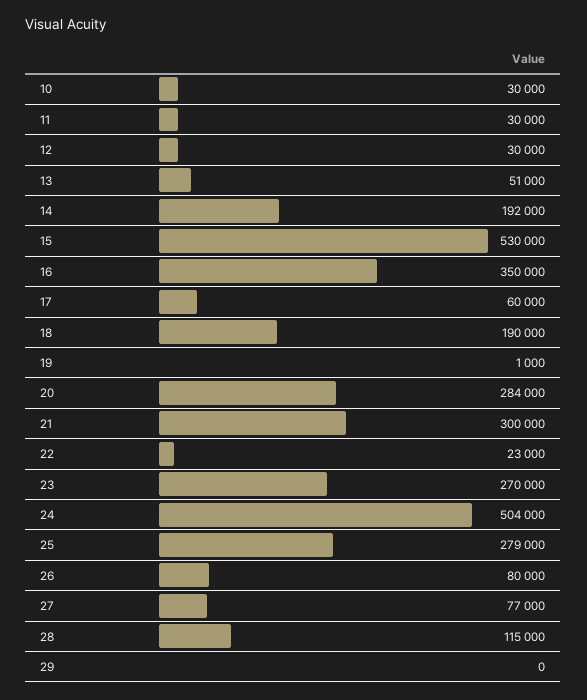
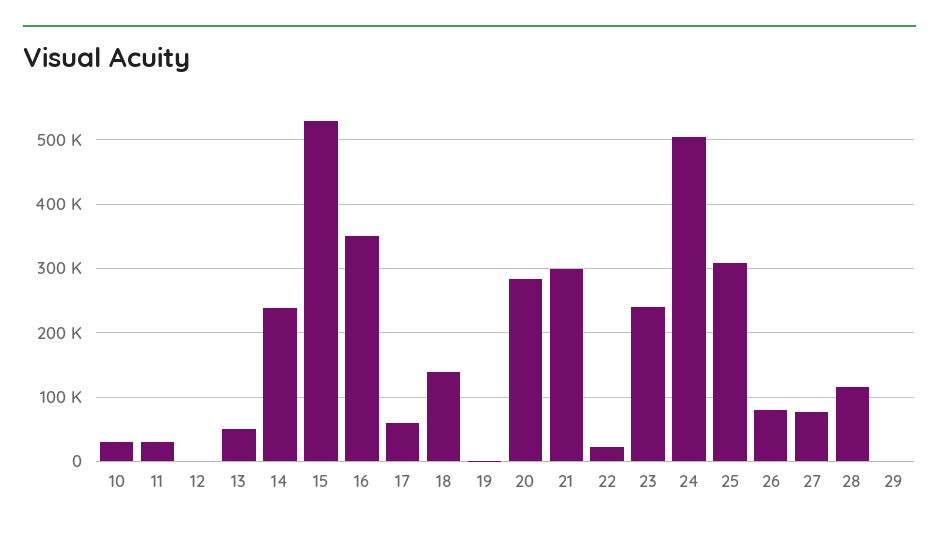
  {
    "10": 30000,
    "11": 30000,
-   "12": 30000,
+   "12": 0,
    "13": 51000,
-   "14": 192000,
+   "14": 240000,
    "15": 530000,
    "16": 350000,
    "17": 60000,
-   "18": 190000,
+   "18": 140000,
    "19": 1000,
    "20": 284000,
    "21": 300000,
    "22": 23000,
-   "23": 270000,
+   "23": 240000,
    "24": 504000,
-   "25": 279000,
+   "25": 310000,
    "26": 80000,
    "27": 77000,
    "28": 115000,
    "29": 0
  }

